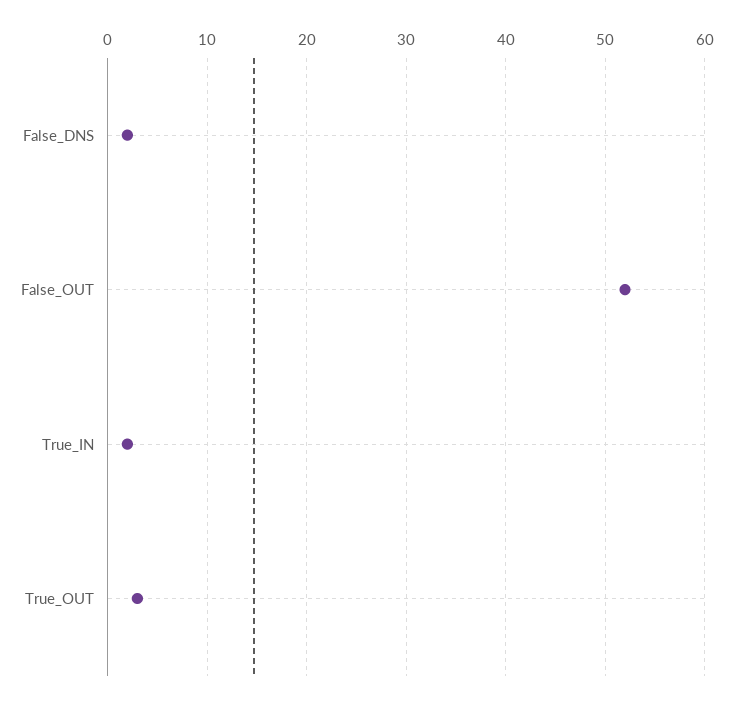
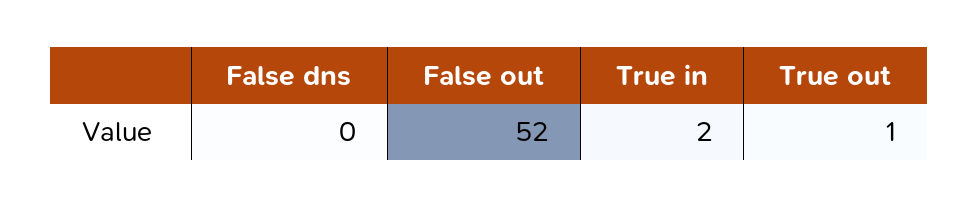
  {
-   "False_DNS": 2,
+   "False_DNS": 0,
    "False_OUT": 52,
    "True_IN": 2,
-   "True_OUT": 3
+   "True_OUT": 1
  }

